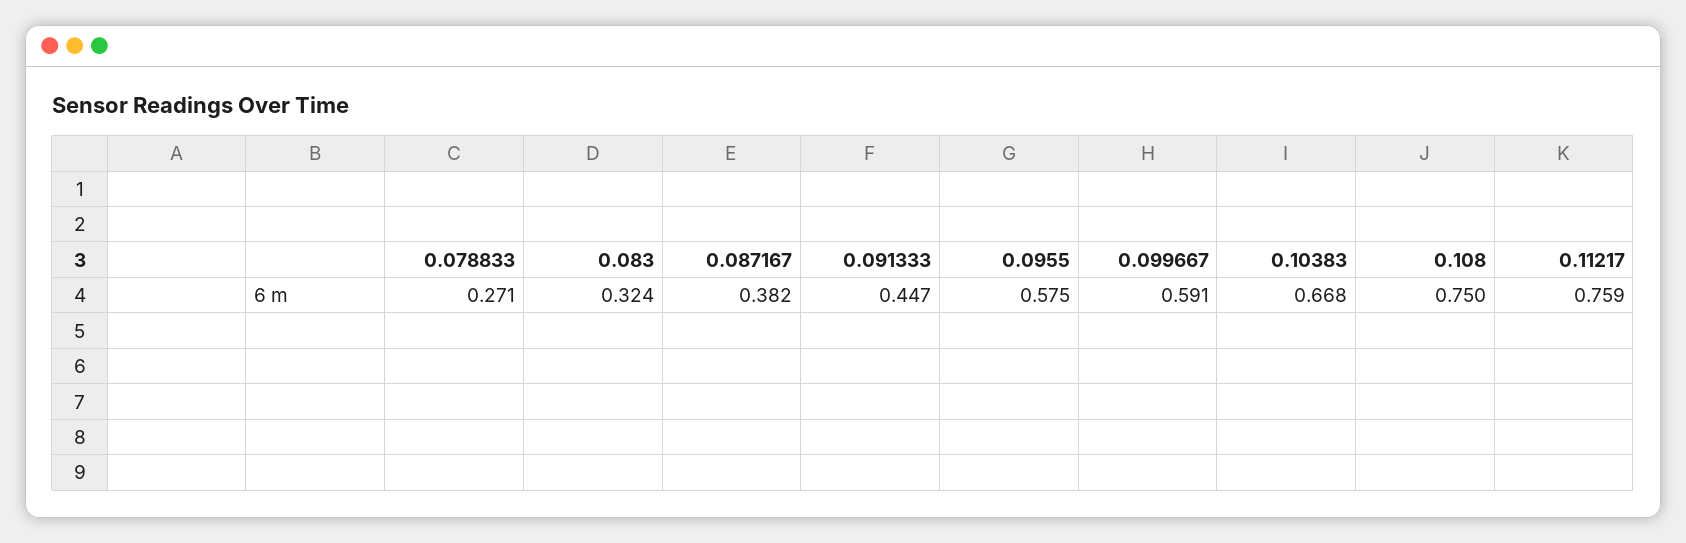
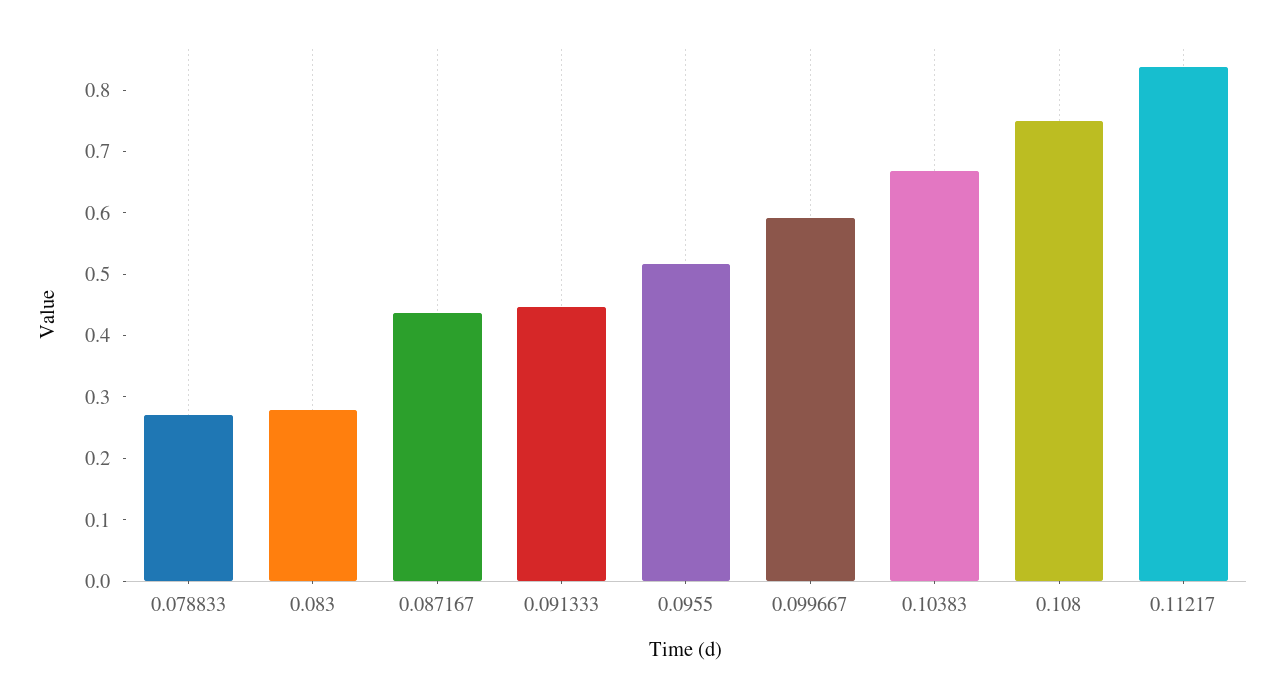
  {
    "0.078833": 0.271,
-   "0.083": 0.324,
+   "0.083": 0.28,
-   "0.087167": 0.382,
+   "0.087167": 0.44,
    "0.091333": 0.447,
-   "0.0955": 0.575,
+   "0.0955": 0.52,
    "0.099667": 0.591,
    "0.10383": 0.668,
    "0.108": 0.75,
-   "0.11217": 0.759
+   "0.11217": 0.84
  }

